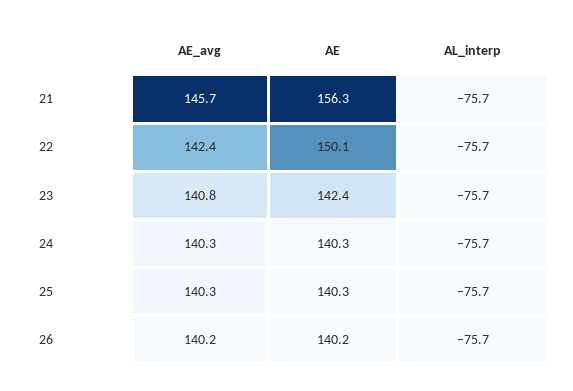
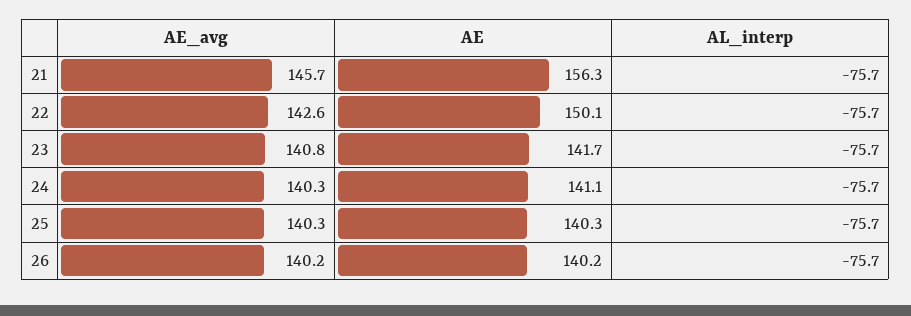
  {
    "AE_avg": {
      "21": 145.7,
-     "22": 142.4,
+     "22": 142.6,
      "23": 140.8,
      "24": 140.3,
      "25": 140.3,
      "26": 140.2
    },
    "AE": {
      "21": 156.3,
      "22": 150.1,
-     "23": 142.4,
+     "23": 141.7,
-     "24": 140.3,
+     "24": 141.1,
      "25": 140.3,
      "26": 140.2
    },
    "AL_interp": {
      "21": -75.7,
      "22": -75.7,
      "23": -75.7,
      "24": -75.7,
      "25": -75.7,
      "26": -75.7
    }
  }

